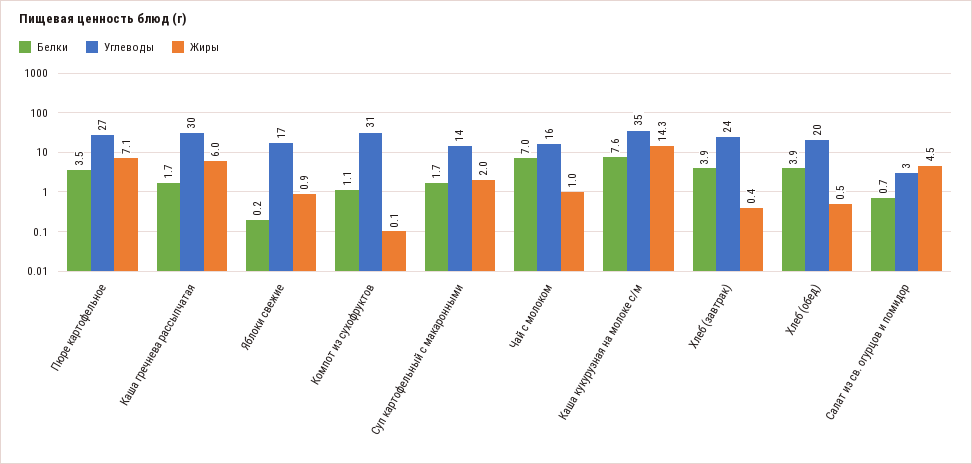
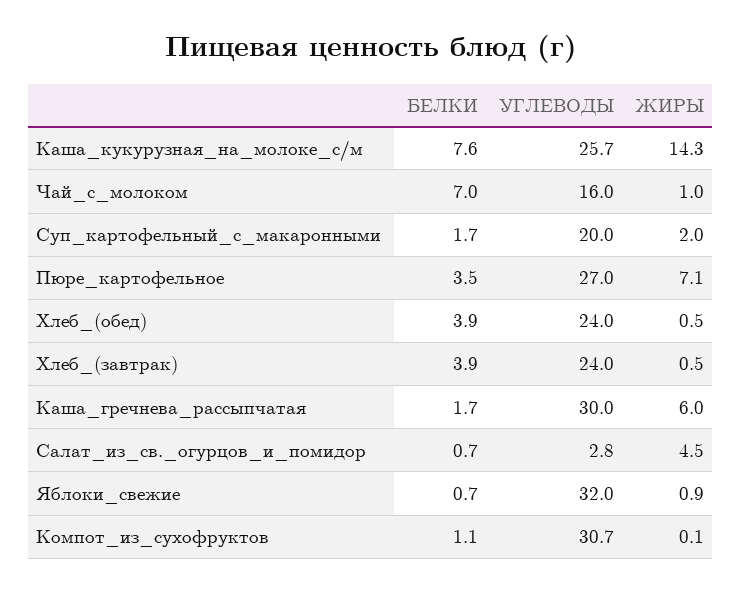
  {
    "Белки": {
      "Пюре картофельное": 3.5,
      "Каша гречнева рассыпчатая": 1.7,
-     "Яблоки свежие": 0.2,
+     "Яблоки свежие": 0.7,
      "Компот из сухофруктов": 1.1,
      "Суп картофельный с макаронными": 1.7,
      "Чай с молоком": 7,
      "Каша кукурузная на молоке с/м": 7.6,
      "Хлеб (завтрак)": 3.9,
      "Хлеб (обед)": 3.9,
      "Салат из св. огурцов и помидор": 0.7
    },
    "Углеводы": {
      "Пюре картофельное": 27,
      "Каша гречнева рассыпчатая": 30,
-     "Яблоки свежие": 17,
+     "Яблоки свежие": 32,
      "Компот из сухофруктов": 30.7,
-     "Суп картофельный с макаронными": 14,
+     "Суп картофельный с макаронными": 20,
      "Чай с молоком": 16,
-     "Каша кукурузная на молоке с/м": 35,
+     "Каша кукурузная на молоке с/м": 25.7,
      "Хлеб (завтрак)": 24,
-     "Хлеб (обед)": 20,
+     "Хлеб (обед)": 24,
      "Салат из св. огурцов и помидор": 2.8
    },
    "Жиры": {
      "Пюре картофельное": 7.1,
      "Каша гречнева рассыпчатая": 6,
      "Яблоки свежие": 0.9,
      "Компот из сухофруктов": 0.1,
      "Суп картофельный с макаронными": 2,
      "Чай с молоком": 1,
      "Каша кукурузная на молоке с/м": 14.3,
-     "Хлеб (завтрак)": 0.4,
+     "Хлеб (завтрак)": 0.5,
      "Хлеб (обед)": 0.5,
      "Салат из св. огурцов и помидор": 4.5
    }
  }

